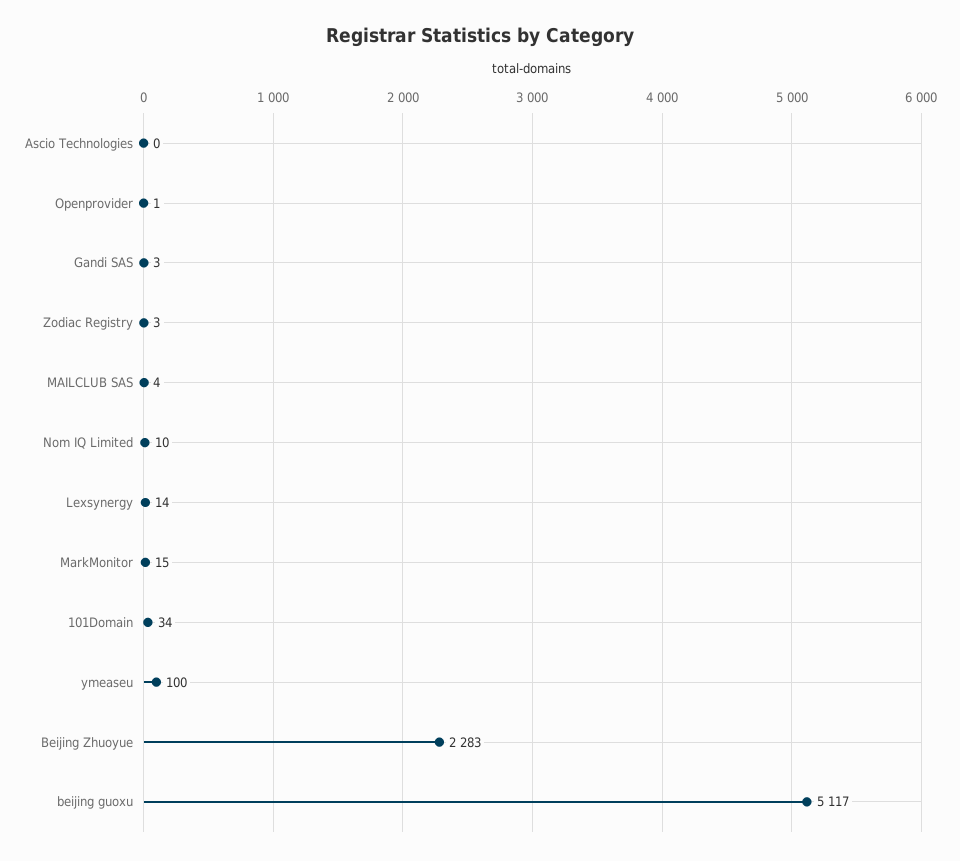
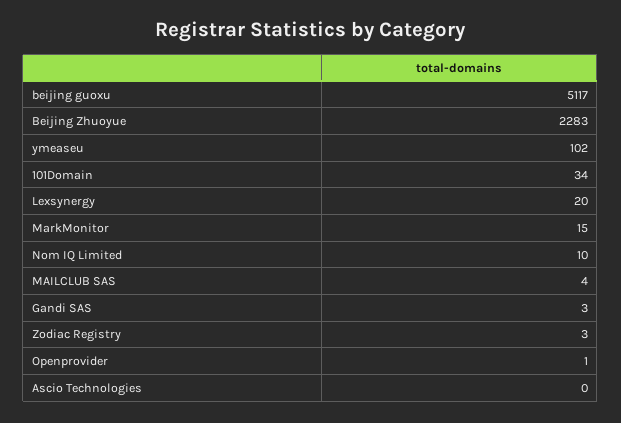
  {
    "Ascio Technologies": 0,
    "Openprovider": 1,
    "Gandi SAS": 3,
    "Zodiac Registry": 3,
    "MAILCLUB SAS": 4,
    "Nom IQ Limited": 10,
-   "Lexsynergy": 14,
+   "Lexsynergy": 20,
    "MarkMonitor": 15,
    "101Domain": 34,
-   "ymeaseu": 100,
+   "ymeaseu": 102,
    "Beijing Zhuoyue": 2283,
    "beijing guoxu": 5117
  }

